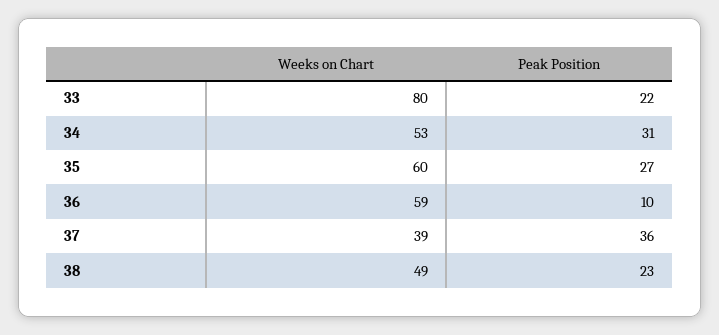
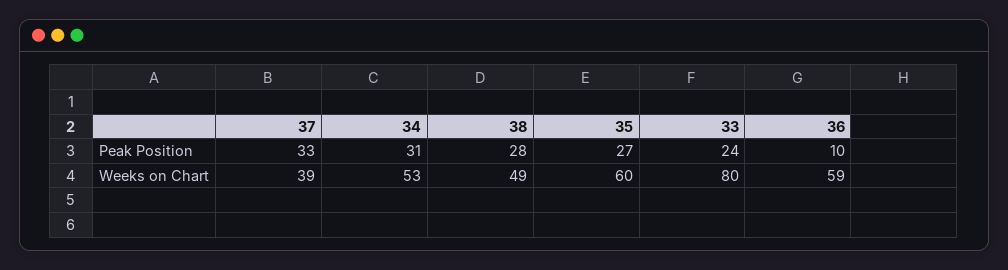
  {
    "Weeks on Chart": {
      "33": 80,
      "34": 53,
      "35": 60,
      "36": 59,
      "37": 39,
      "38": 49
    },
    "Peak Position": {
-     "33": 22,
+     "33": 24,
      "34": 31,
      "35": 27,
      "36": 10,
-     "37": 36,
+     "37": 33,
-     "38": 23
+     "38": 28
    }
  }

